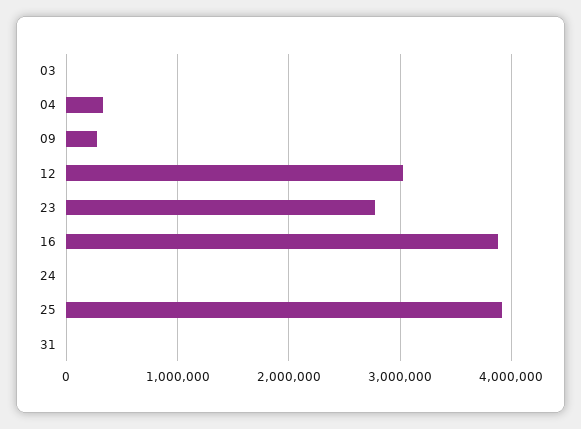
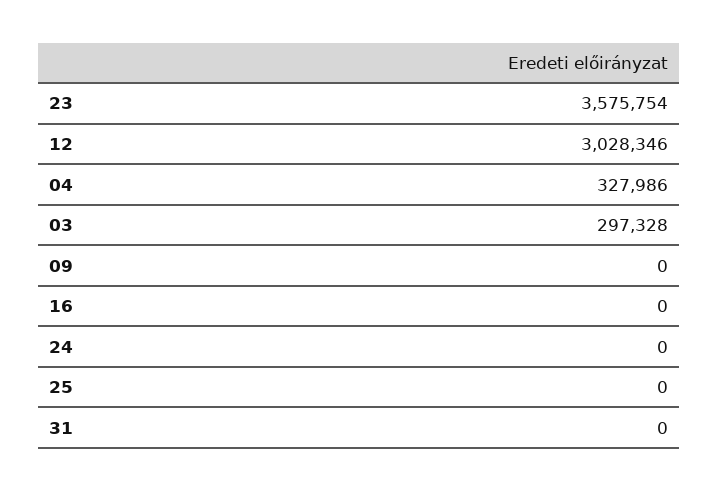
  {
-   "03": 0,
+   "03": 297328,
    "04": 327986,
-   "09": 300000,
+   "09": 0,
    "12": 3028346,
-   "23": 2800000,
+   "23": 3575754,
-   "16": 3900000,
+   "16": 0,
    "24": 0,
-   "25": 3900000,
+   "25": 0,
    "31": 0
  }

